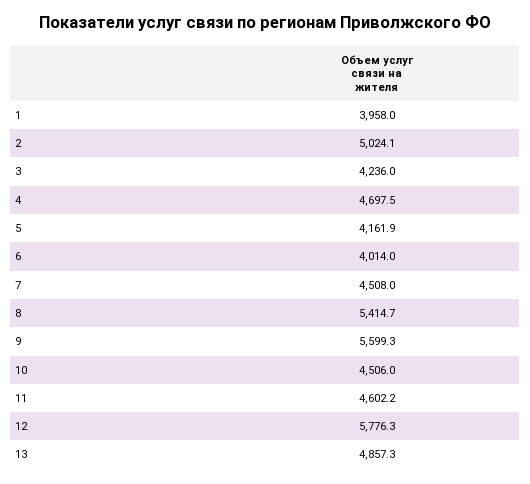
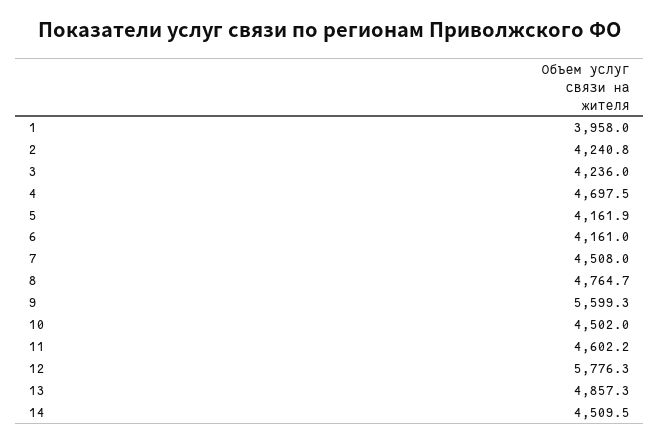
  {
    "1": 3958,
-   "2": 5024.1,
+   "2": 4240.8,
    "3": 4236,
    "4": 4697.5,
    "5": 4161.9,
-   "6": 4014,
+   "6": 4161,
    "7": 4508,
-   "8": 5414.7,
+   "8": 4764.7,
    "9": 5599.3,
-   "10": 4506,
+   "10": 4502,
    "11": 4602.2,
    "12": 5776.3,
-   "13": 4857.3
+   "13": 4857.3,
+   "14": 4509.5
  }

